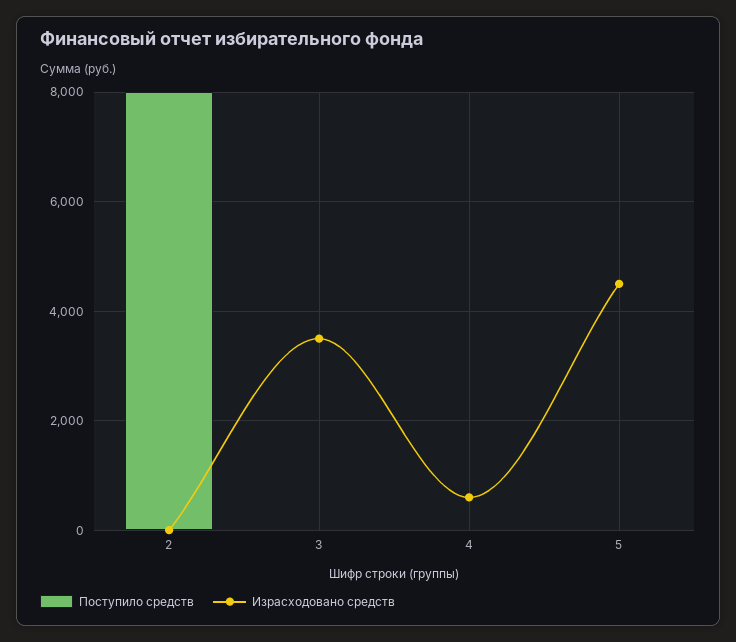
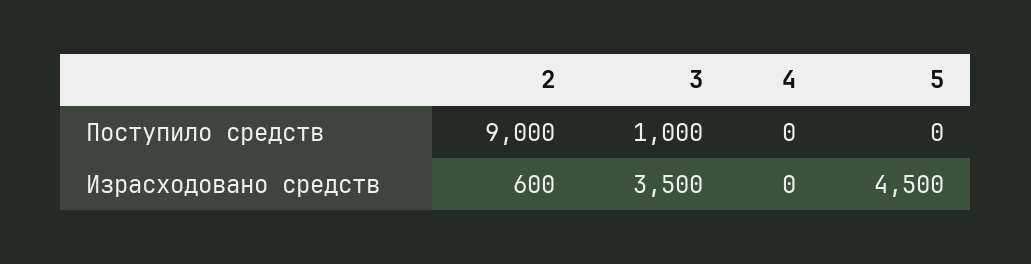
  {
    "Поступило средств": {
-     "2": 8000,
+     "2": 9000,
-     "3": 0,
+     "3": 1000,
      "4": 0,
      "5": 0
    },
    "Израсходовано средств": {
-     "2": 0,
+     "2": 600,
      "3": 3500,
-     "4": 600,
+     "4": 0,
      "5": 4500
    }
  }

